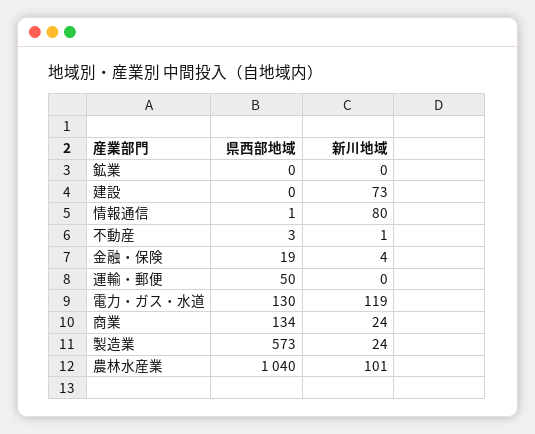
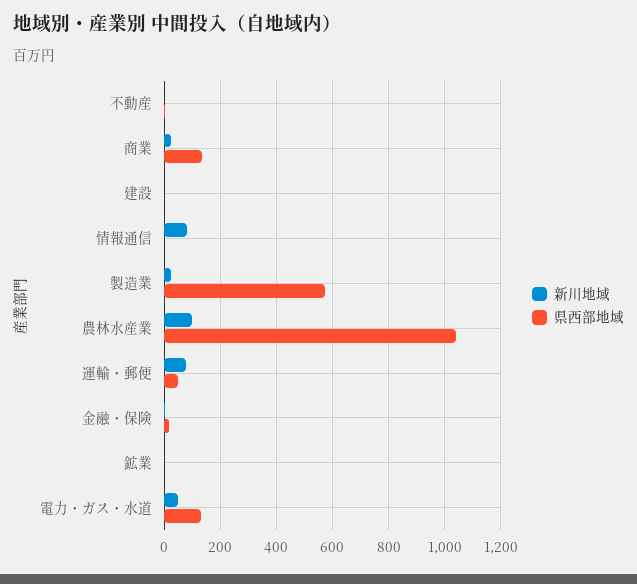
  {
    "県西部地域": {
      "鉱業": 0,
      "建設": 0,
      "情報通信": 1,
      "不動産": 3,
      "金融・保険": 19,
      "運輸・郵便": 50,
      "電力・ガス・水道": 130,
      "商業": 134,
      "製造業": 573,
      "農林水産業": 1040
    },
    "新川地域": {
      "鉱業": 0,
-     "建設": 73,
+     "建設": 0,
      "情報通信": 80,
      "不動産": 1,
      "金融・保険": 4,
-     "運輸・郵便": 0,
+     "運輸・郵便": 75,
-     "電力・ガス・水道": 119,
+     "電力・ガス・水道": 50,
      "商業": 24,
      "製造業": 24,
      "農林水産業": 101
    }
  }

